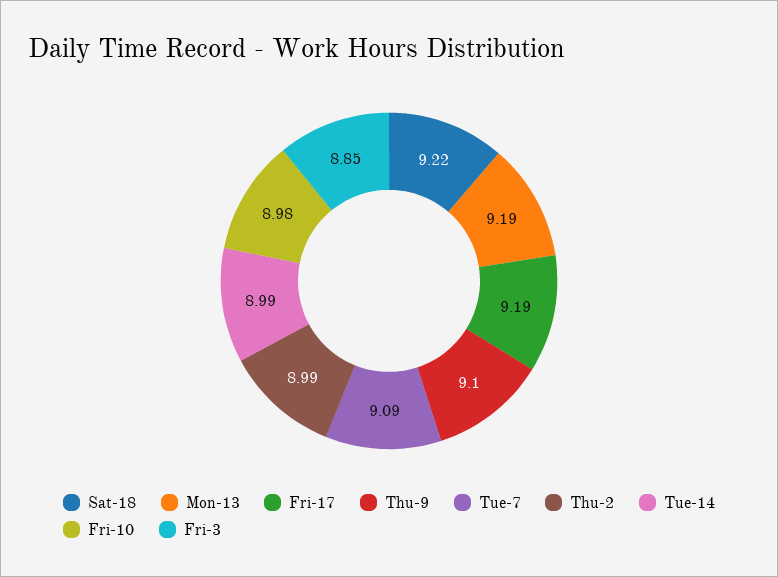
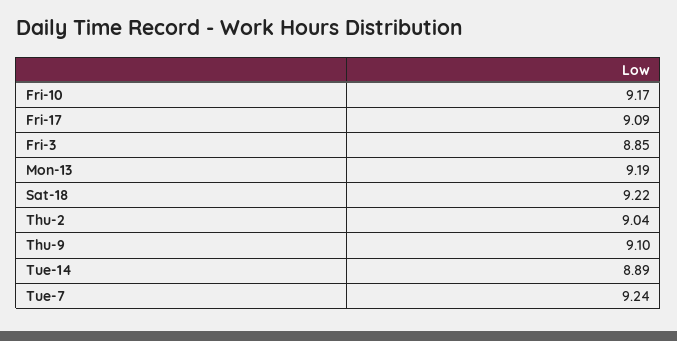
  {
    "Sat-18": 9.22,
    "Mon-13": 9.19,
-   "Fri-17": 9.19,
+   "Fri-17": 9.09,
    "Thu-9": 9.1,
-   "Tue-7": 9.09,
+   "Tue-7": 9.24,
-   "Thu-2": 8.99,
+   "Thu-2": 9.04,
-   "Tue-14": 8.99,
+   "Tue-14": 8.89,
-   "Fri-10": 8.98,
+   "Fri-10": 9.17,
    "Fri-3": 8.85
  }

